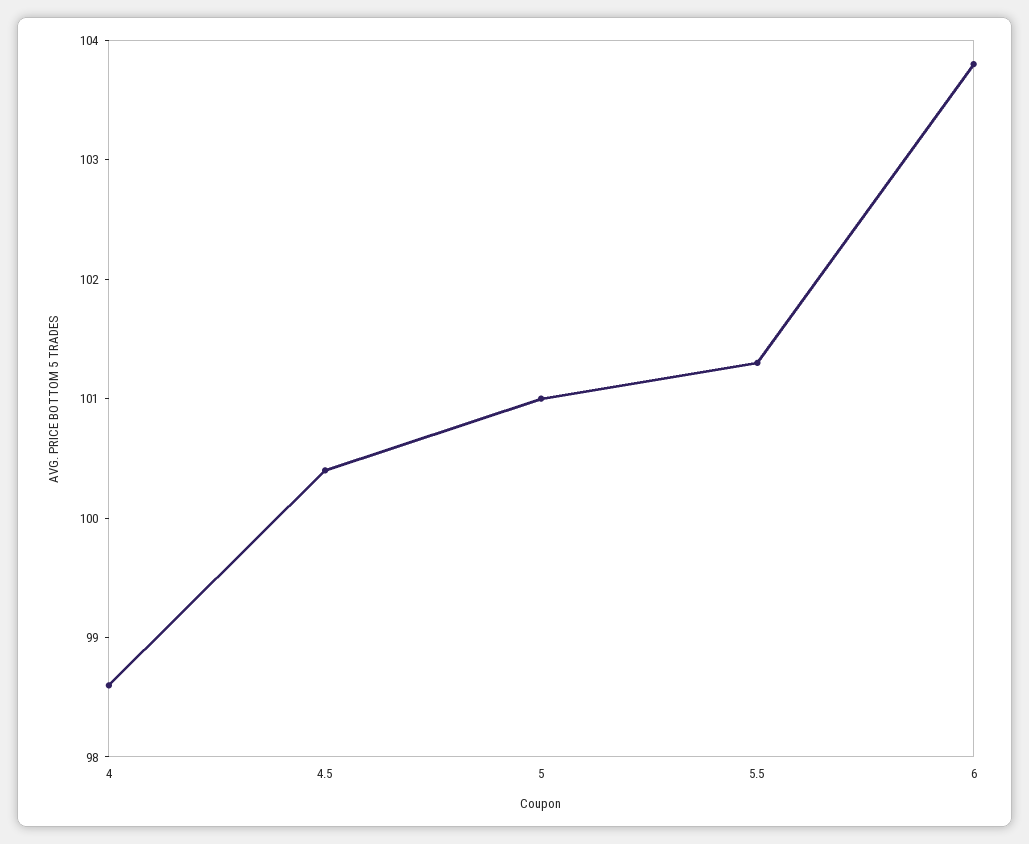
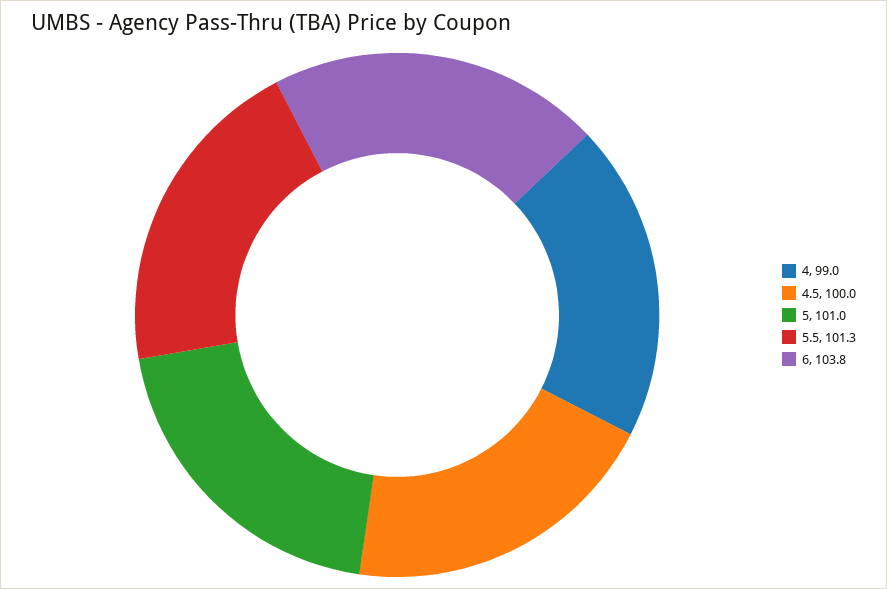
  {
-   "4": 98.6,
+   "4": 99,
-   "4.5": 100.4,
+   "4.5": 100,
    "5": 101,
    "5.5": 101.3,
    "6": 103.8
  }

